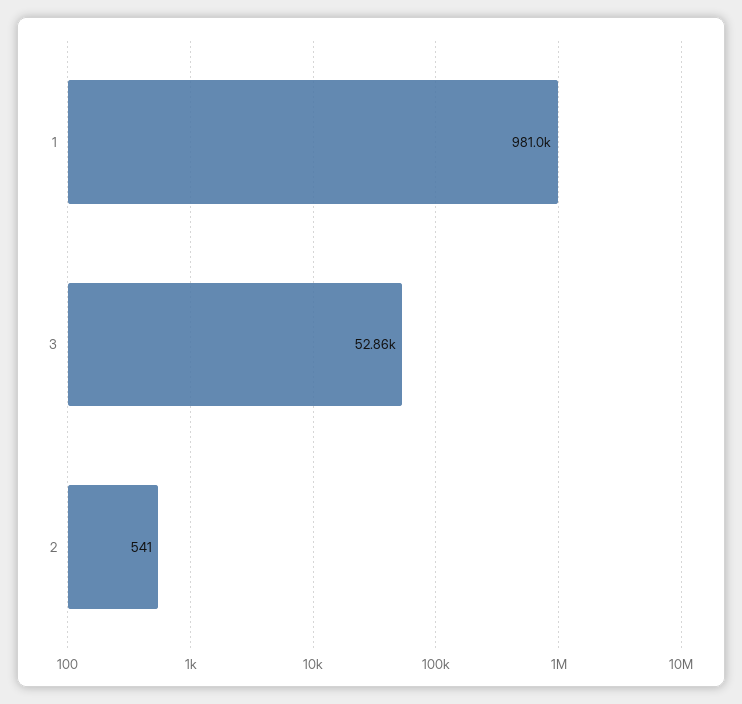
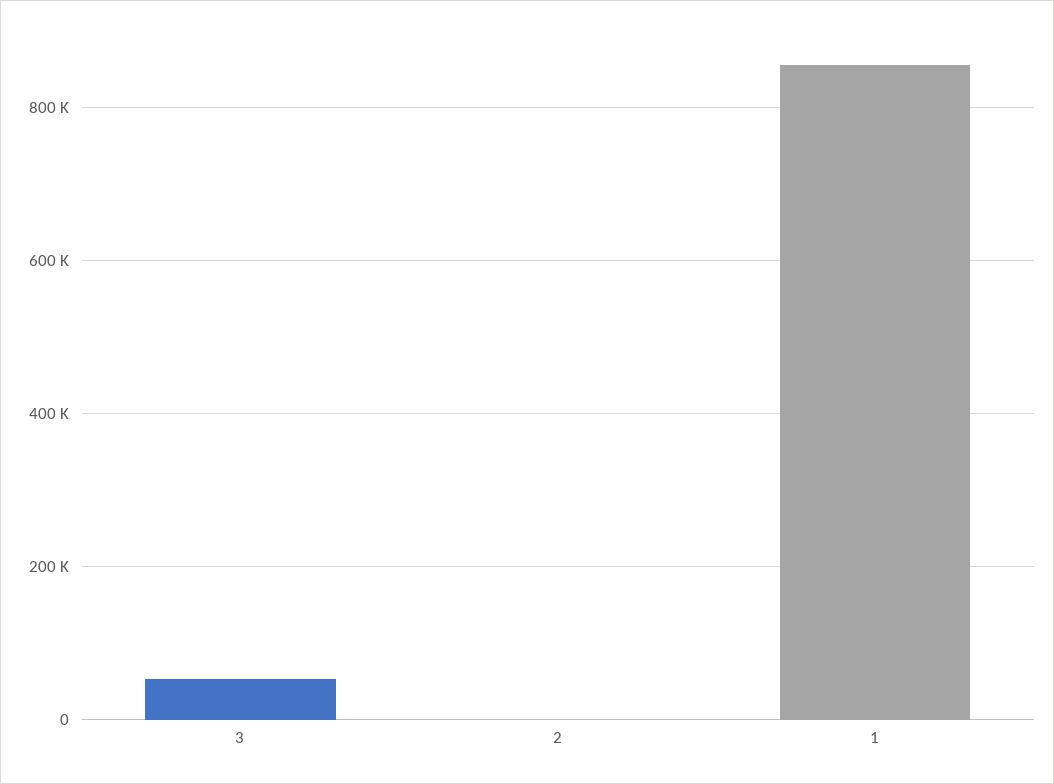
  {
-   "1": 981000,
+   "1": 860000,
    "3": 52860,
    "2": 541
  }

